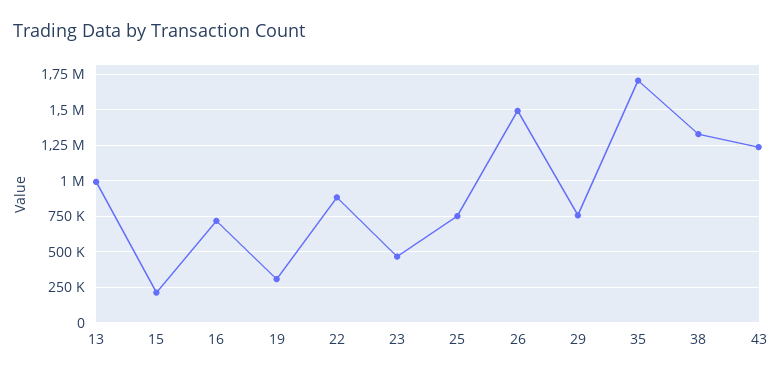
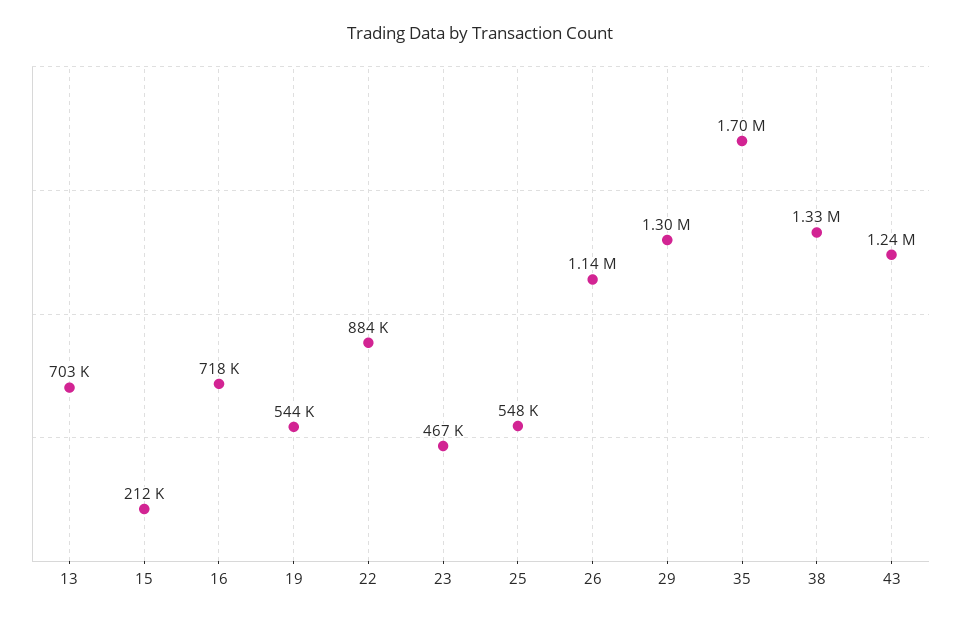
  {
-   "13": 1000000,
+   "13": 703000,
    "15": 212000,
    "16": 718000,
-   "19": 300000,
+   "19": 544000,
    "22": 884000,
    "23": 467000,
-   "25": 750000,
+   "25": 548000,
-   "26": 1500000,
+   "26": 1140000,
-   "29": 750000,
+   "29": 1300000,
    "35": 1700000,
    "38": 1330000,
    "43": 1240000
  }

